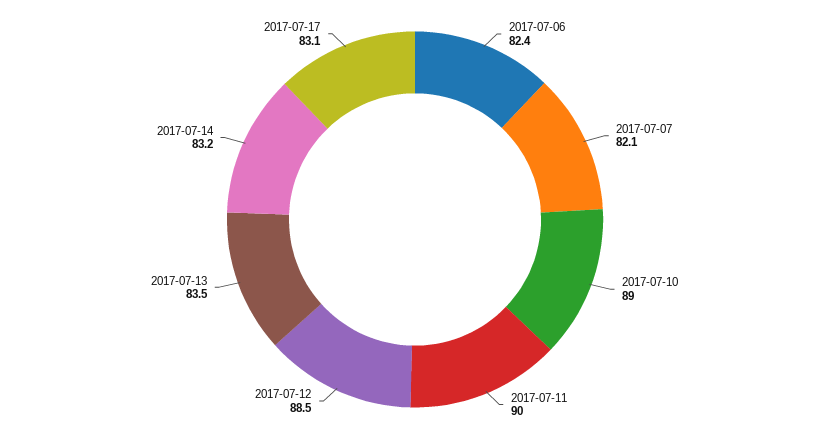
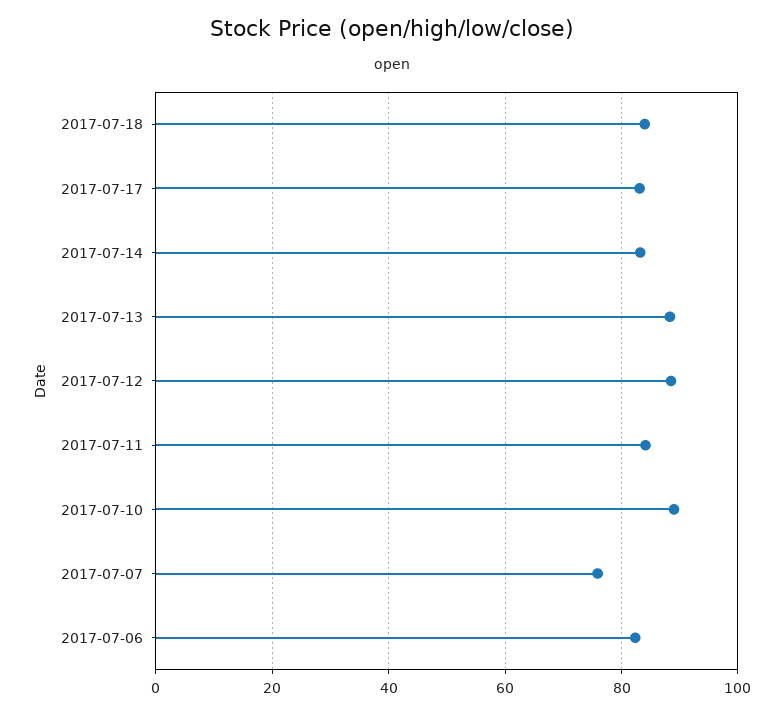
  {
    "2017-07-06": 82.4,
-   "2017-07-07": 82.1,
+   "2017-07-07": 76,
    "2017-07-10": 89,
-   "2017-07-11": 90,
+   "2017-07-11": 84,
    "2017-07-12": 88.5,
-   "2017-07-13": 83.5,
+   "2017-07-13": 88,
    "2017-07-14": 83.2,
-   "2017-07-17": 83.1
+   "2017-07-17": 83.1,
+   "2017-07-18": 84
  }

